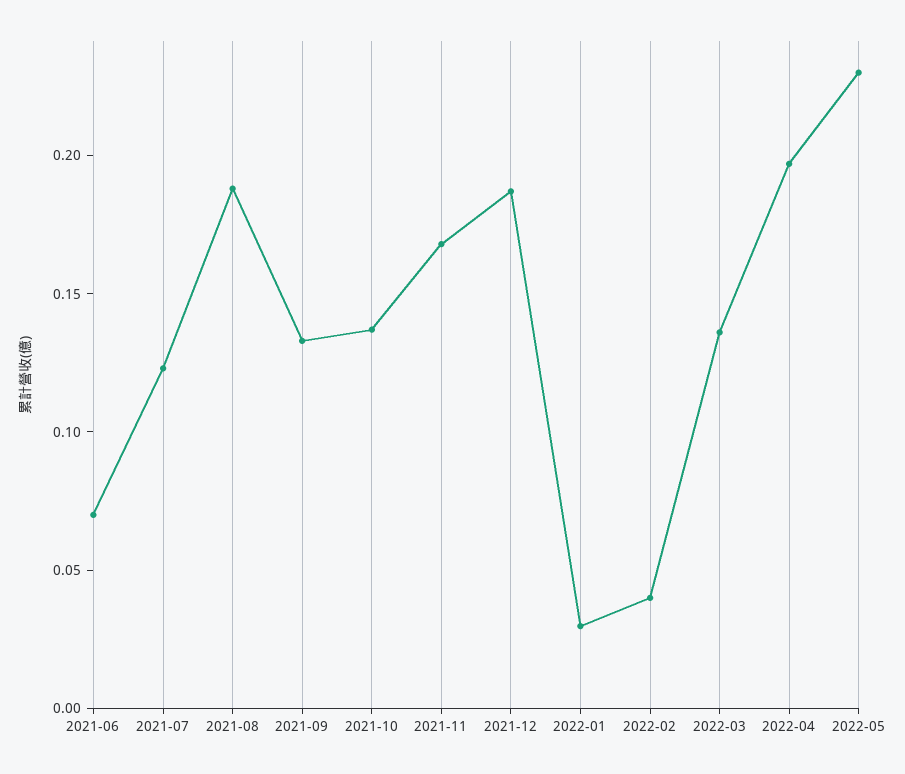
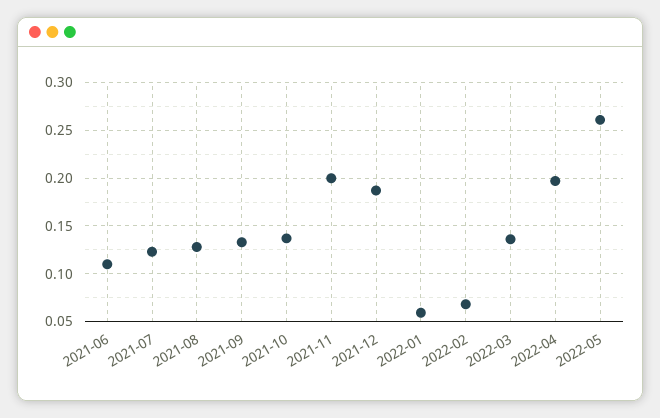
  {
-   "2021-06": 0.07,
+   "2021-06": 0.11,
    "2021-07": 0.12,
-   "2021-08": 0.19,
+   "2021-08": 0.13,
    "2021-09": 0.13,
    "2021-10": 0.14,
-   "2021-11": 0.17,
+   "2021-11": 0.2,
    "2021-12": 0.19,
-   "2022-01": 0.03,
+   "2022-01": 0.06,
-   "2022-02": 0.04,
+   "2022-02": 0.07,
    "2022-03": 0.14,
    "2022-04": 0.2,
-   "2022-05": 0.23
+   "2022-05": 0.26
  }

